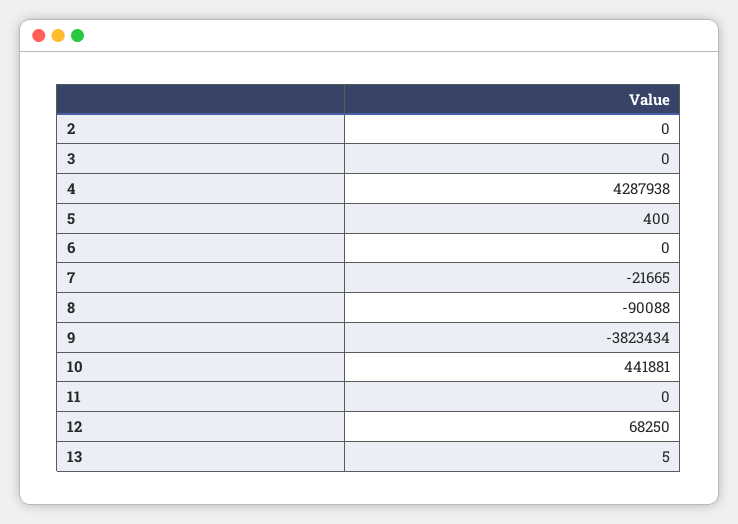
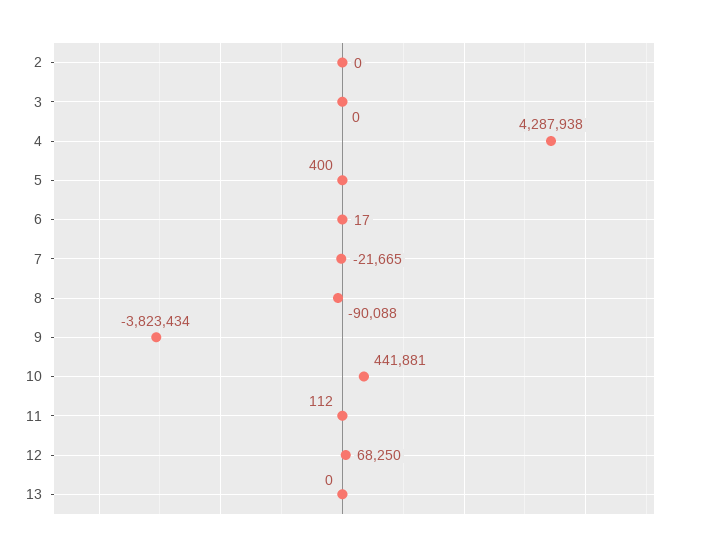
  {
    "2": 0,
    "3": 0,
    "4": 4287938,
    "5": 400,
-   "6": 0,
+   "6": 17,
    "7": -21665,
    "8": -90088,
    "9": -3823434,
    "10": 441881,
-   "11": 0,
+   "11": 112,
    "12": 68250,
-   "13": 5
+   "13": 0
  }

